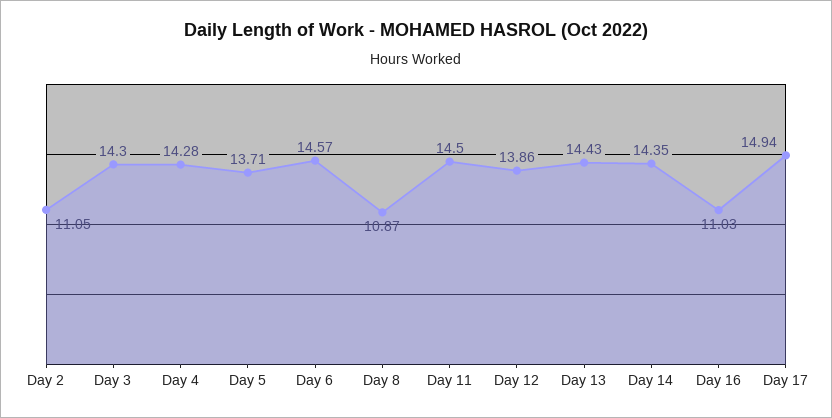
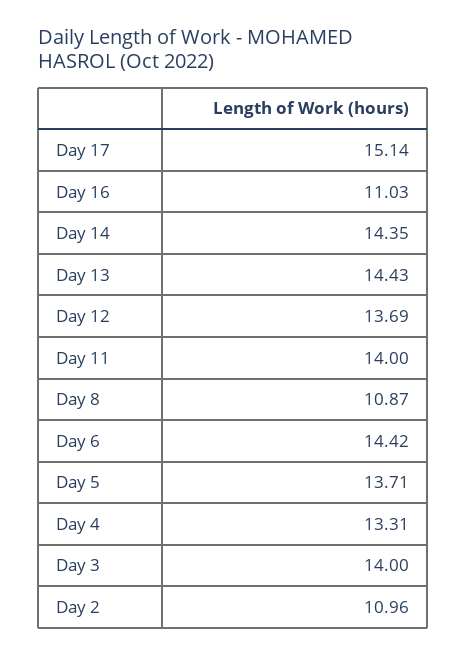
  {
-   "Day 2": 11.05,
+   "Day 2": 10.96,
-   "Day 3": 14.3,
+   "Day 3": 14,
-   "Day 4": 14.28,
+   "Day 4": 13.31,
    "Day 5": 13.71,
-   "Day 6": 14.57,
+   "Day 6": 14.42,
    "Day 8": 10.87,
-   "Day 11": 14.5,
+   "Day 11": 14,
-   "Day 12": 13.86,
+   "Day 12": 13.69,
    "Day 13": 14.43,
    "Day 14": 14.35,
    "Day 16": 11.03,
-   "Day 17": 14.94
+   "Day 17": 15.14
  }

